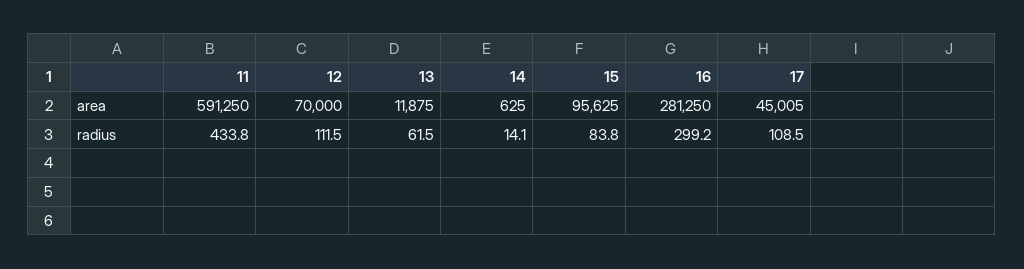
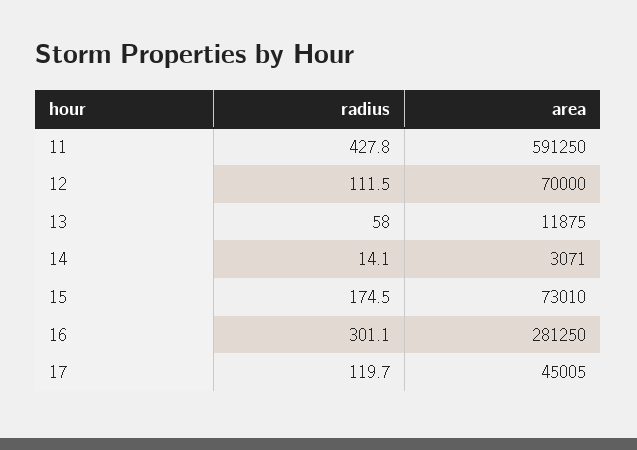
  {
    "11": {
      "area": 591250,
-     "radius": 433.8
+     "radius": 427.8
    },
    "12": {
      "area": 70000,
      "radius": 111.5
    },
    "13": {
      "area": 11875,
-     "radius": 61.5
+     "radius": 58
    },
    "14": {
-     "area": 625,
+     "area": 3071,
      "radius": 14.1
    },
    "15": {
-     "area": 95625,
+     "area": 73010,
-     "radius": 83.8
+     "radius": 174.5
    },
    "16": {
      "area": 281250,
-     "radius": 299.2
+     "radius": 301.1
    },
    "17": {
      "area": 45005,
-     "radius": 108.5
+     "radius": 119.7
    }
  }

